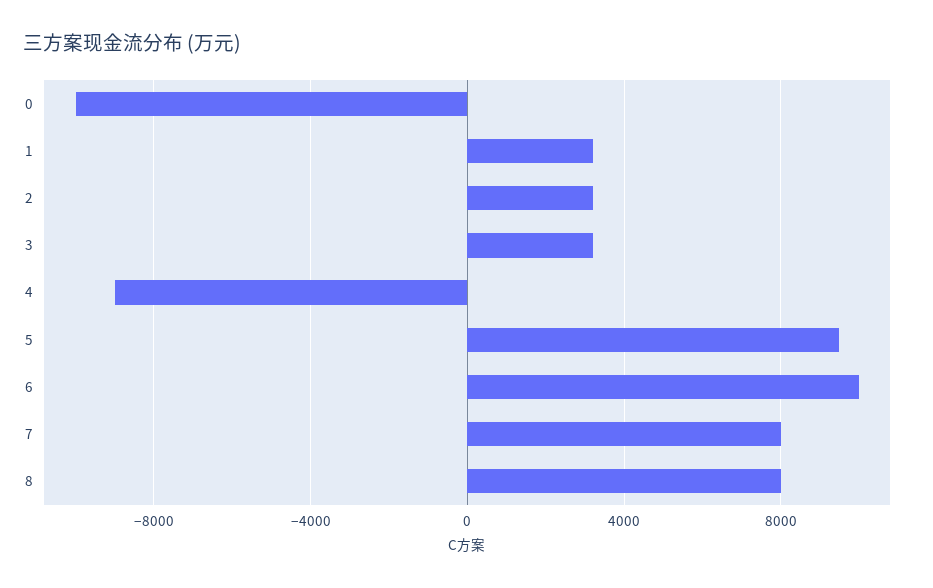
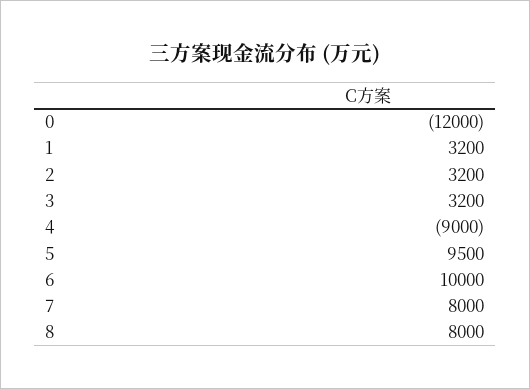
  {
-   "0": -10000,
+   "0": -12000,
    "1": 3200,
    "2": 3200,
    "3": 3200,
    "4": -9000,
    "5": 9500,
    "6": 10000,
    "7": 8000,
    "8": 8000
  }

